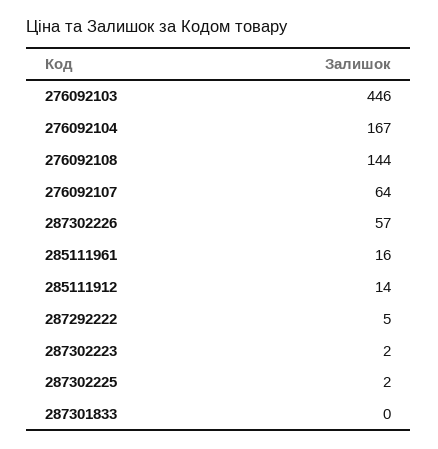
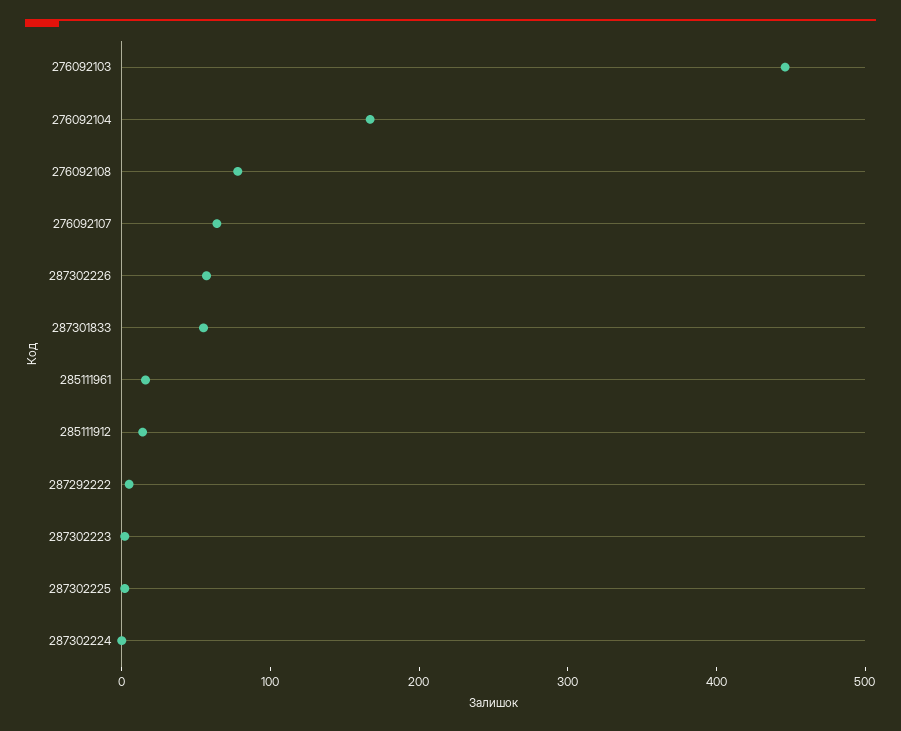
  {
    "276092103": 446,
    "276092104": 167,
-   "276092108": 144,
+   "276092108": 80,
    "276092107": 64,
    "287302226": 57,
    "285111961": 16,
    "285111912": 14,
    "287292222": 5,
    "287302223": 2,
    "287302225": 2,
-   "287301833": 0
+   "287301833": 60,
+   "287302224": 0
  }

